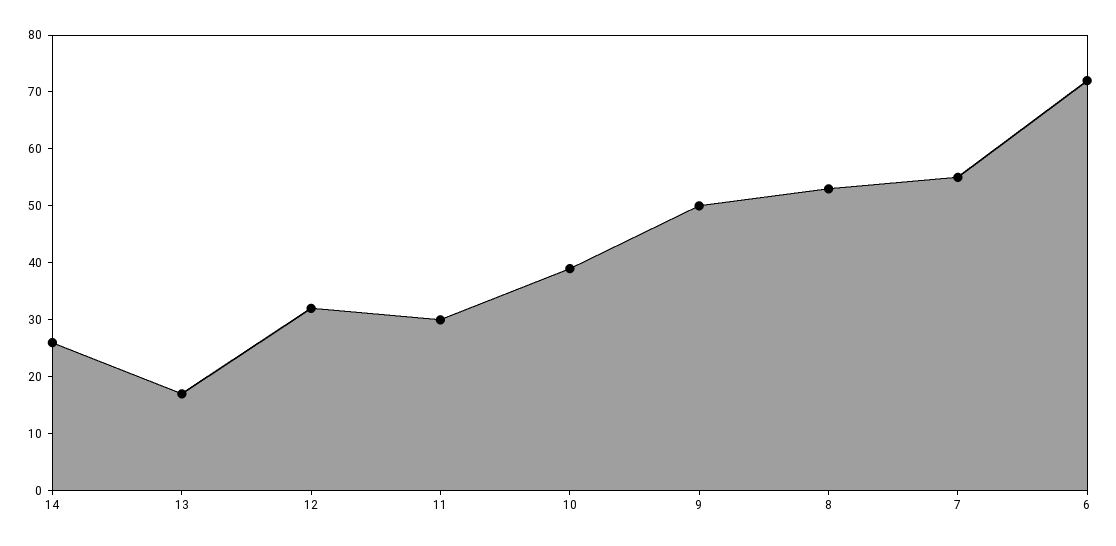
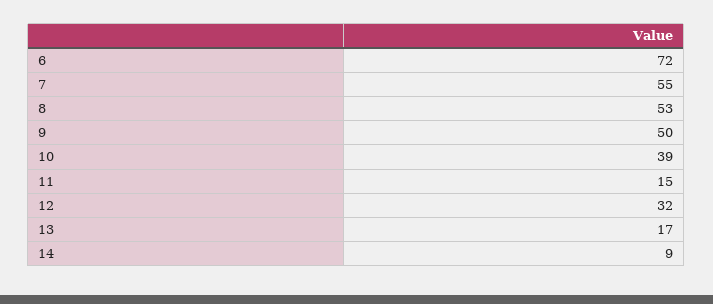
  {
-   "14": 25,
+   "14": 9,
    "13": 17,
    "12": 32,
-   "11": 30,
+   "11": 15,
    "10": 39,
    "9": 50,
    "8": 53,
    "7": 55,
    "6": 72
  }

